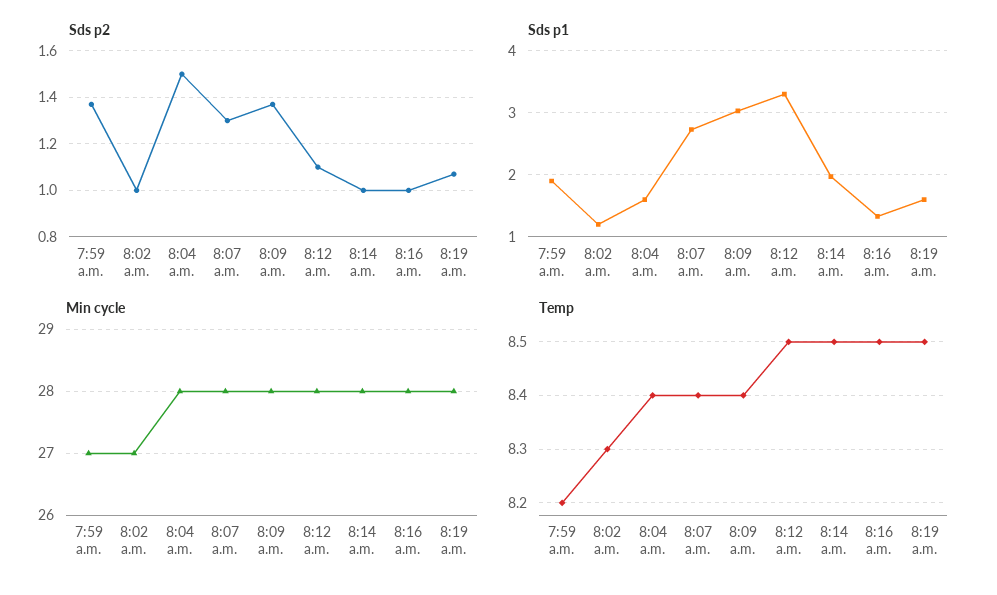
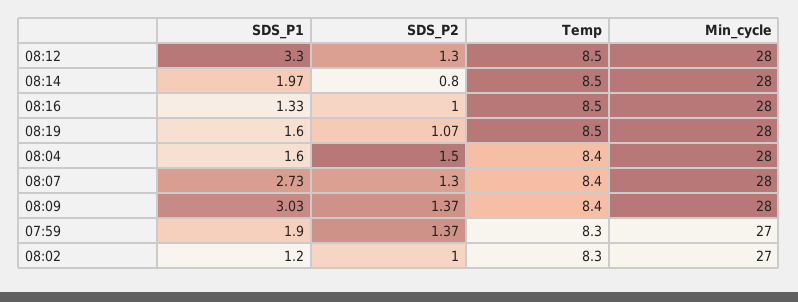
  {
    "Sds p2": {
      "7:59 a.m.": 1.37,
      "8:02 a.m.": 1,
      "8:04 a.m.": 1.5,
      "8:07 a.m.": 1.3,
      "8:09 a.m.": 1.37,
-     "8:12 a.m.": 1.1,
+     "8:12 a.m.": 1.3,
-     "8:14 a.m.": 1,
+     "8:14 a.m.": 0.8,
      "8:16 a.m.": 1,
      "8:19 a.m.": 1.07
    },
    "Sds p1": {
      "7:59 a.m.": 1.9,
      "8:02 a.m.": 1.2,
      "8:04 a.m.": 1.6,
      "8:07 a.m.": 2.73,
      "8:09 a.m.": 3.03,
      "8:12 a.m.": 3.3,
      "8:14 a.m.": 1.97,
      "8:16 a.m.": 1.33,
      "8:19 a.m.": 1.6
    },
    "Min cycle": {
      "7:59 a.m.": 27,
      "8:02 a.m.": 27,
      "8:04 a.m.": 28,
      "8:07 a.m.": 28,
      "8:09 a.m.": 28,
      "8:12 a.m.": 28,
      "8:14 a.m.": 28,
      "8:16 a.m.": 28,
      "8:19 a.m.": 28
    },
    "Temp": {
-     "7:59 a.m.": 8.2,
+     "7:59 a.m.": 8.3,
      "8:02 a.m.": 8.3,
      "8:04 a.m.": 8.4,
      "8:07 a.m.": 8.4,
      "8:09 a.m.": 8.4,
      "8:12 a.m.": 8.5,
      "8:14 a.m.": 8.5,
      "8:16 a.m.": 8.5,
      "8:19 a.m.": 8.5
    }
  }

